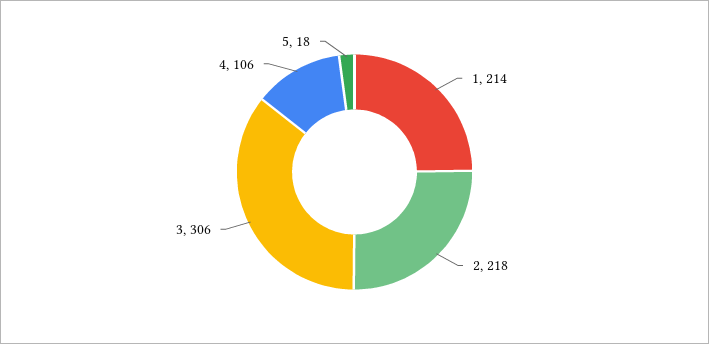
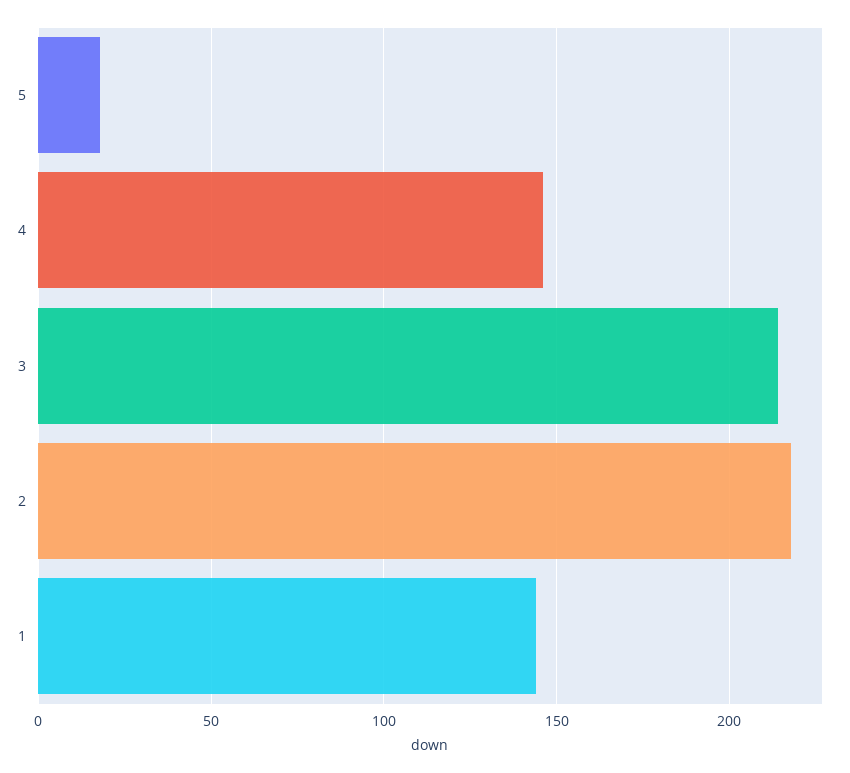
  {
-   "1": 214,
+   "1": 145,
    "2": 218,
-   "3": 306,
+   "3": 215,
-   "4": 106,
+   "4": 145,
    "5": 18
  }

